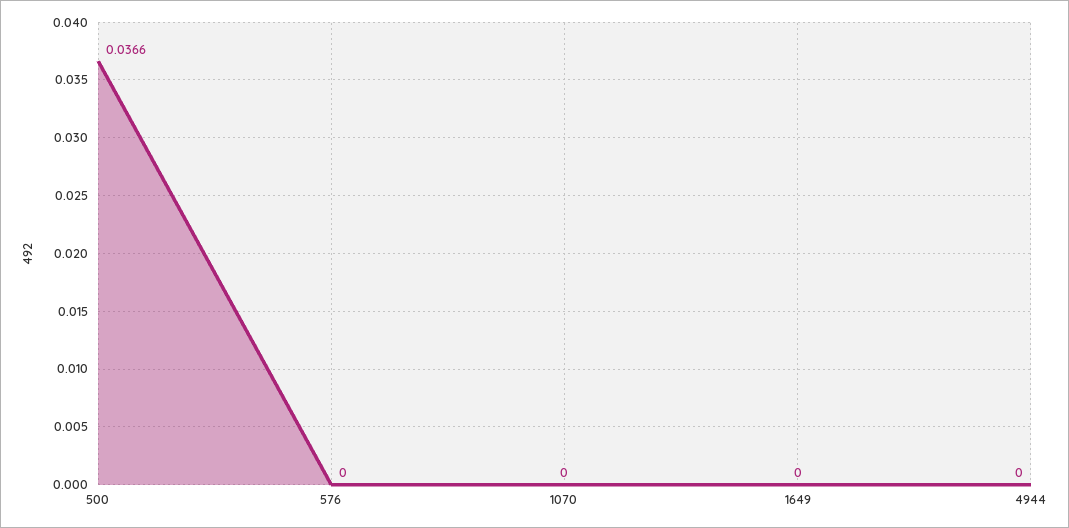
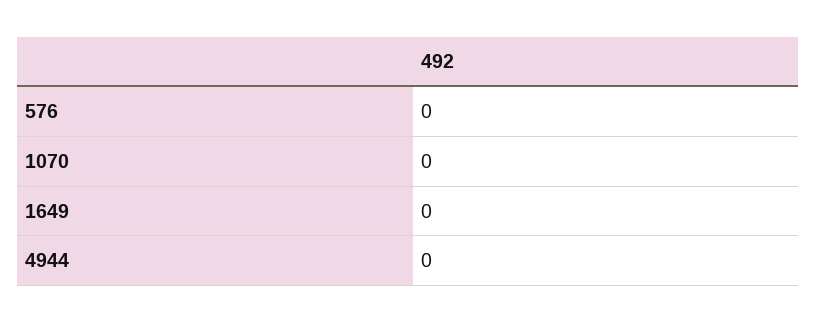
  {
-   "500": 0.0366,
    "576": 0,
    "1070": 0,
    "1649": 0,
    "4944": 0
  }

